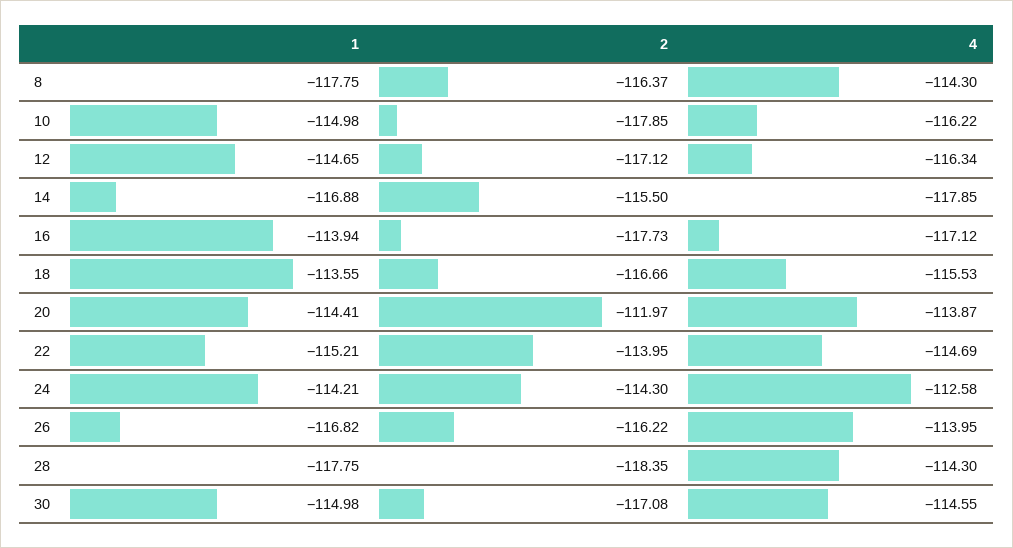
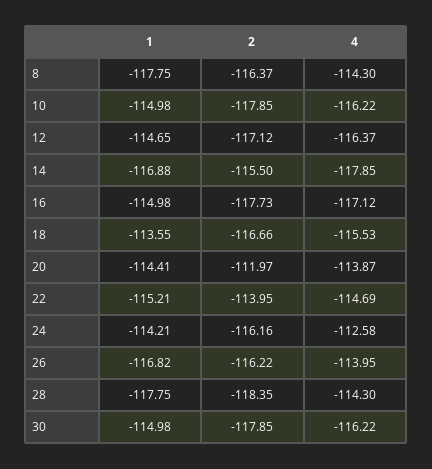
  {
    "1": {
      "8": -117.75,
      "10": -114.98,
      "12": -114.65,
      "14": -116.88,
-     "16": -113.94,
+     "16": -114.98,
      "18": -113.55,
      "20": -114.41,
      "22": -115.21,
      "24": -114.21,
      "26": -116.82,
      "28": -117.75,
      "30": -114.98
    },
    "2": {
      "8": -116.37,
      "10": -117.85,
      "12": -117.12,
      "14": -115.5,
      "16": -117.73,
      "18": -116.66,
      "20": -111.97,
      "22": -113.95,
-     "24": -114.3,
+     "24": -116.16,
      "26": -116.22,
      "28": -118.35,
-     "30": -117.08
+     "30": -117.85
    },
    "4": {
      "8": -114.3,
      "10": -116.22,
-     "12": -116.34,
+     "12": -116.37,
      "14": -117.85,
      "16": -117.12,
      "18": -115.53,
      "20": -113.87,
      "22": -114.69,
      "24": -112.58,
      "26": -113.95,
      "28": -114.3,
-     "30": -114.55
+     "30": -116.22
    }
  }

